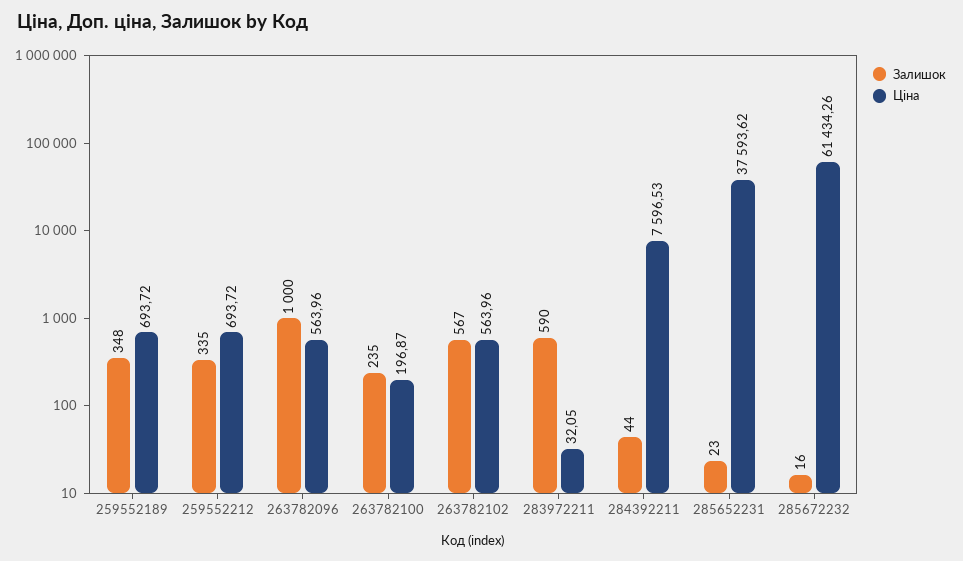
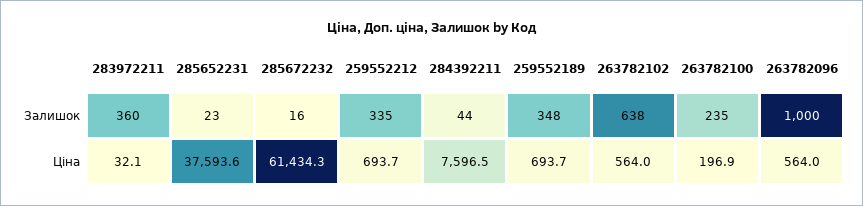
  {
    "Залишок": {
      "259552189": 348,
      "259552212": 335,
      "263782096": 1000,
      "263782100": 235,
-     "263782102": 567,
+     "263782102": 638,
-     "283972211": 590,
+     "283972211": 360,
      "284392211": 44,
      "285652231": 23,
      "285672232": 16
    },
    "Ціна": {
      "259552189": 693.72,
      "259552212": 693.72,
      "263782096": 563.96,
      "263782100": 196.87,
      "263782102": 563.96,
      "283972211": 32.05,
      "284392211": 7596.53,
      "285652231": 37593.62,
      "285672232": 61434.26
    }
  }

